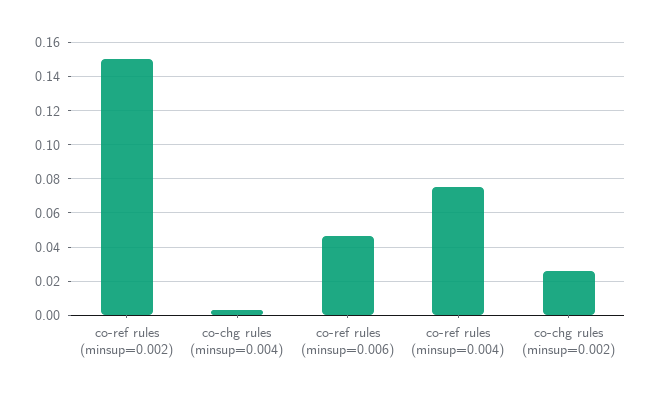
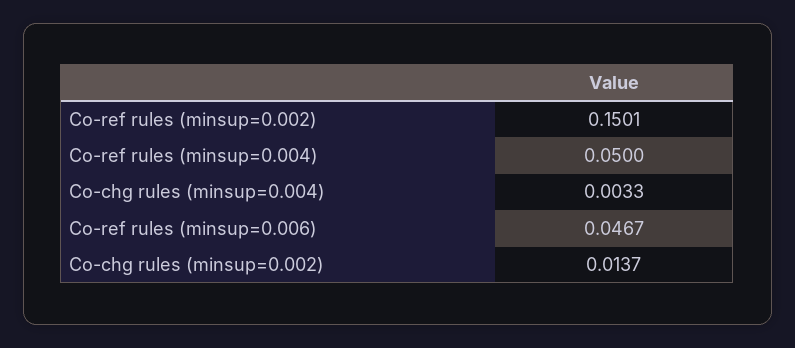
  {
    "co-ref rules (minsup=0.002)": 0.1501,
    "co-chg rules (minsup=0.004)": 0.0033,
    "co-ref rules (minsup=0.006)": 0.0467,
-   "co-ref rules (minsup=0.004)": 0.075,
+   "co-ref rules (minsup=0.004)": 0.05,
-   "co-chg rules (minsup=0.002)": 0.025
+   "co-chg rules (minsup=0.002)": 0.0137
  }

